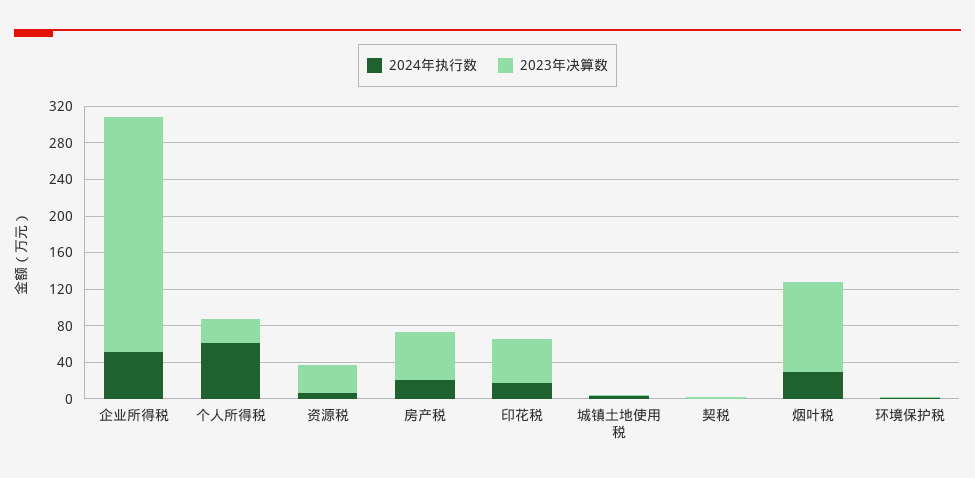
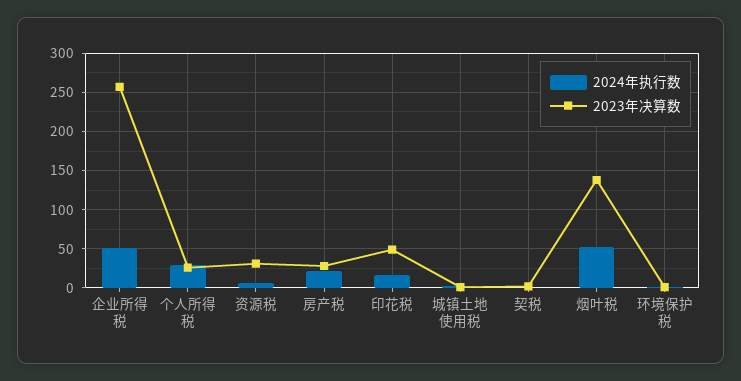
  {
    "2024年执行数": {
      "企业所得税": 50,
-     "个人所得税": 60,
+     "个人所得税": 30,
      "资源税": 10,
      "房产税": 20,
      "印花税": 20,
      "城镇土地使用税": 0,
      "契税": 0,
-     "烟叶税": 30,
+     "烟叶税": 50,
      "环境保护税": 0
    },
    "2023年决算数": {
      "企业所得税": 260,
      "个人所得税": 30,
      "资源税": 30,
-     "房产税": 50,
+     "房产税": 30,
      "印花税": 50,
      "城镇土地使用税": 0,
      "契税": 0,
-     "烟叶税": 100,
+     "烟叶税": 140,
      "环境保护税": 0
    }
  }

